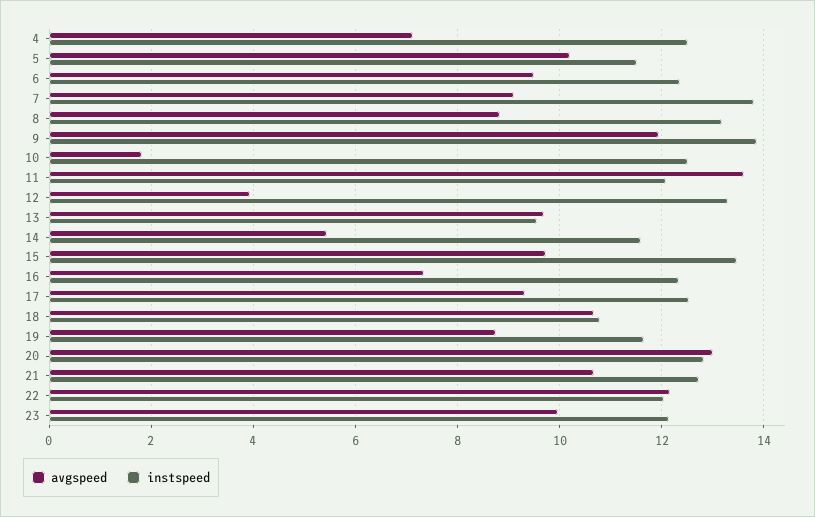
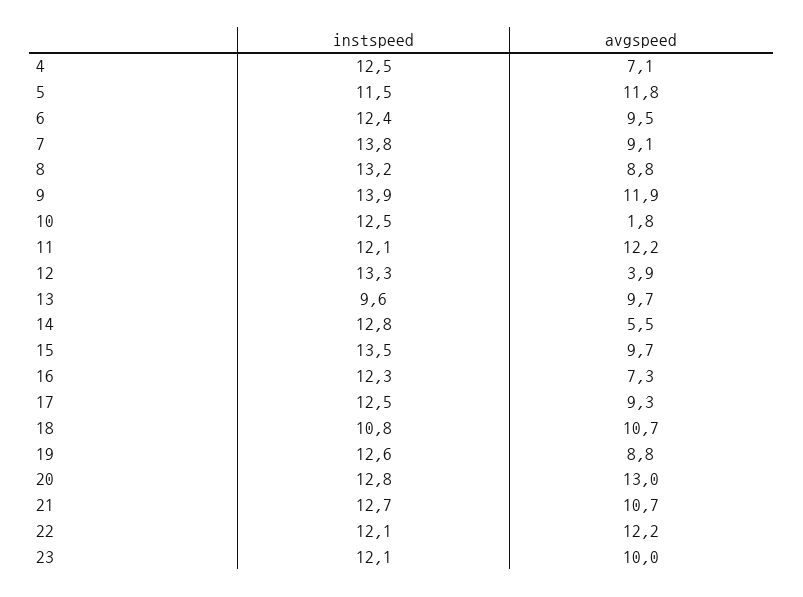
  {
    "avgspeed": {
      "4": 7.1,
-     "5": 10.2,
+     "5": 11.8,
      "6": 9.5,
      "7": 9.1,
      "8": 8.8,
      "9": 11.9,
      "10": 1.8,
-     "11": 13.6,
+     "11": 12.2,
      "12": 3.9,
      "13": 9.7,
      "14": 5.5,
      "15": 9.7,
      "16": 7.3,
      "17": 9.3,
      "18": 10.7,
      "19": 8.8,
      "20": 13,
      "21": 10.7,
      "22": 12.2,
      "23": 10
    },
    "instspeed": {
      "4": 12.5,
      "5": 11.5,
      "6": 12.4,
      "7": 13.8,
      "8": 13.2,
      "9": 13.9,
      "10": 12.5,
      "11": 12.1,
      "12": 13.3,
      "13": 9.6,
-     "14": 11.6,
+     "14": 12.8,
      "15": 13.5,
      "16": 12.3,
      "17": 12.5,
      "18": 10.8,
-     "19": 11.6,
+     "19": 12.6,
      "20": 12.8,
      "21": 12.7,
      "22": 12.1,
      "23": 12.1
    }
  }

